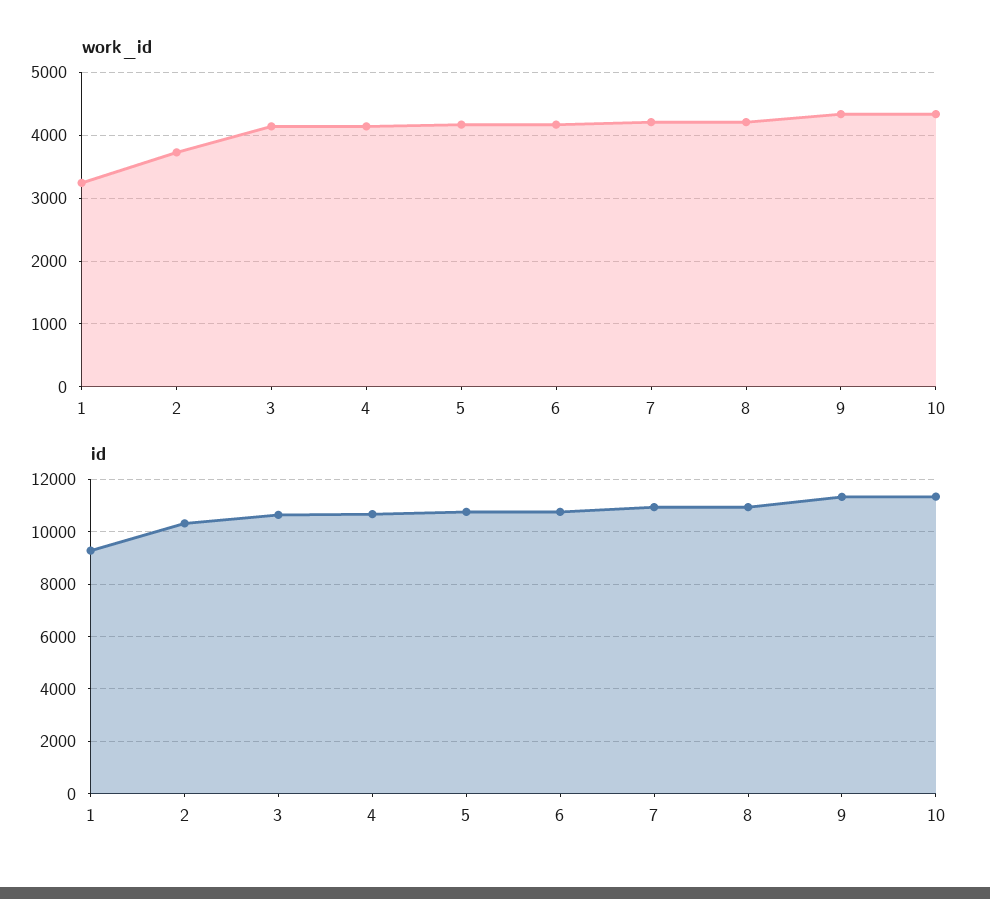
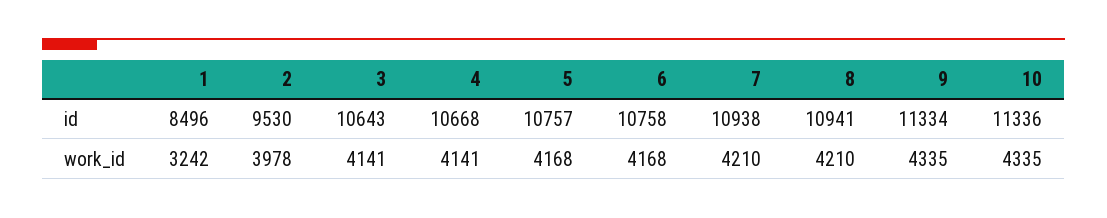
  {
    "work_id": {
      "1": 3242,
-     "2": 3700,
+     "2": 3978,
      "3": 4141,
      "4": 4141,
      "5": 4168,
      "6": 4168,
      "7": 4210,
      "8": 4210,
      "9": 4335,
      "10": 4335
    },
    "id": {
-     "1": 9250,
+     "1": 8496,
-     "2": 10250,
+     "2": 9530,
      "3": 10643,
      "4": 10668,
      "5": 10757,
      "6": 10758,
      "7": 10938,
      "8": 10941,
      "9": 11334,
      "10": 11336
    }
  }

